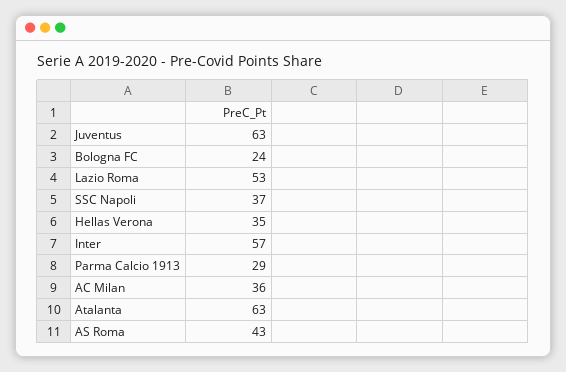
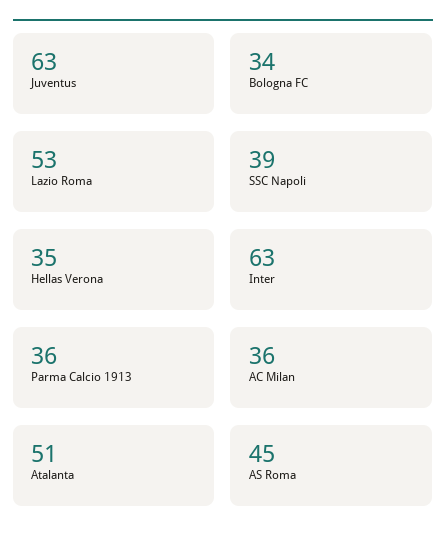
  {
    "Juventus": 63,
-   "Bologna FC": 24,
+   "Bologna FC": 34,
    "Lazio Roma": 53,
-   "SSC Napoli": 37,
+   "SSC Napoli": 39,
    "Hellas Verona": 35,
-   "Inter": 57,
+   "Inter": 63,
-   "Parma Calcio 1913": 29,
+   "Parma Calcio 1913": 36,
    "AC Milan": 36,
-   "Atalanta": 63,
+   "Atalanta": 51,
-   "AS Roma": 43
+   "AS Roma": 45
  }

